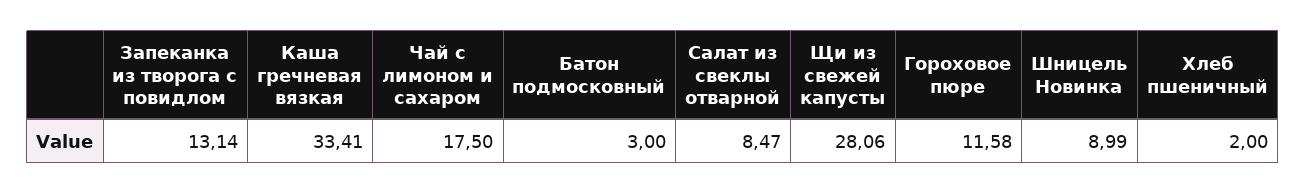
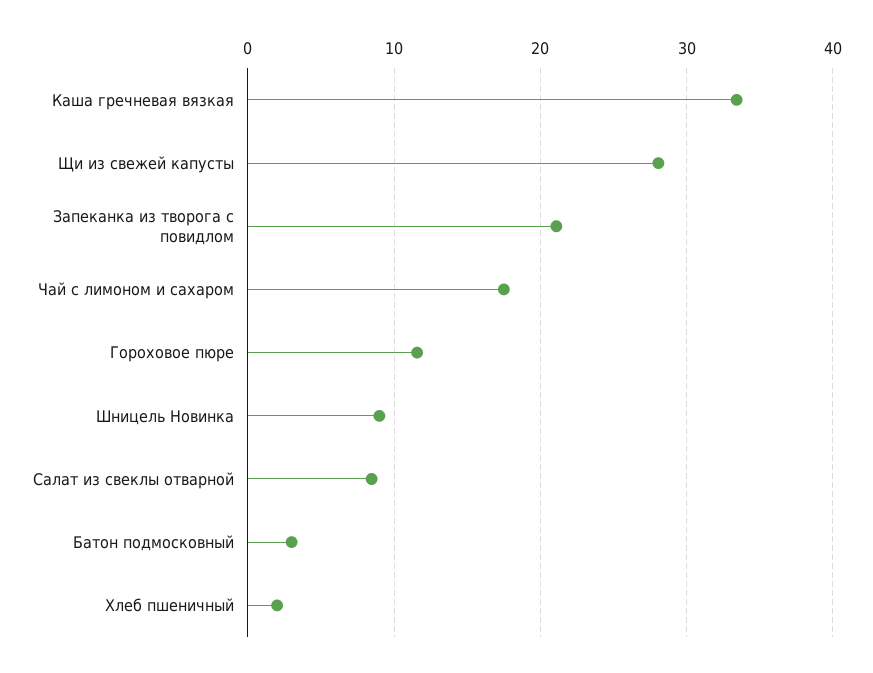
  {
-   "Запеканка из творога с повидлом": 13.14,
+   "Запеканка из творога с повидлом": 21,
    "Каша гречневая вязкая": 33.41,
    "Чай с лимоном и сахаром": 17.5,
    "Батон подмосковный": 3,
    "Салат из свеклы отварной": 8.47,
    "Щи из свежей капусты": 28.06,
    "Гороховое пюре": 11.58,
    "Шницель Новинка": 8.99,
    "Хлеб пшеничный": 2
  }

